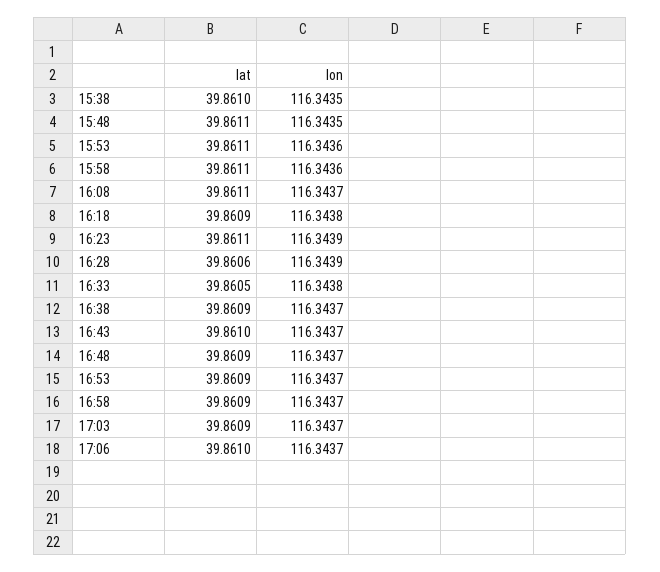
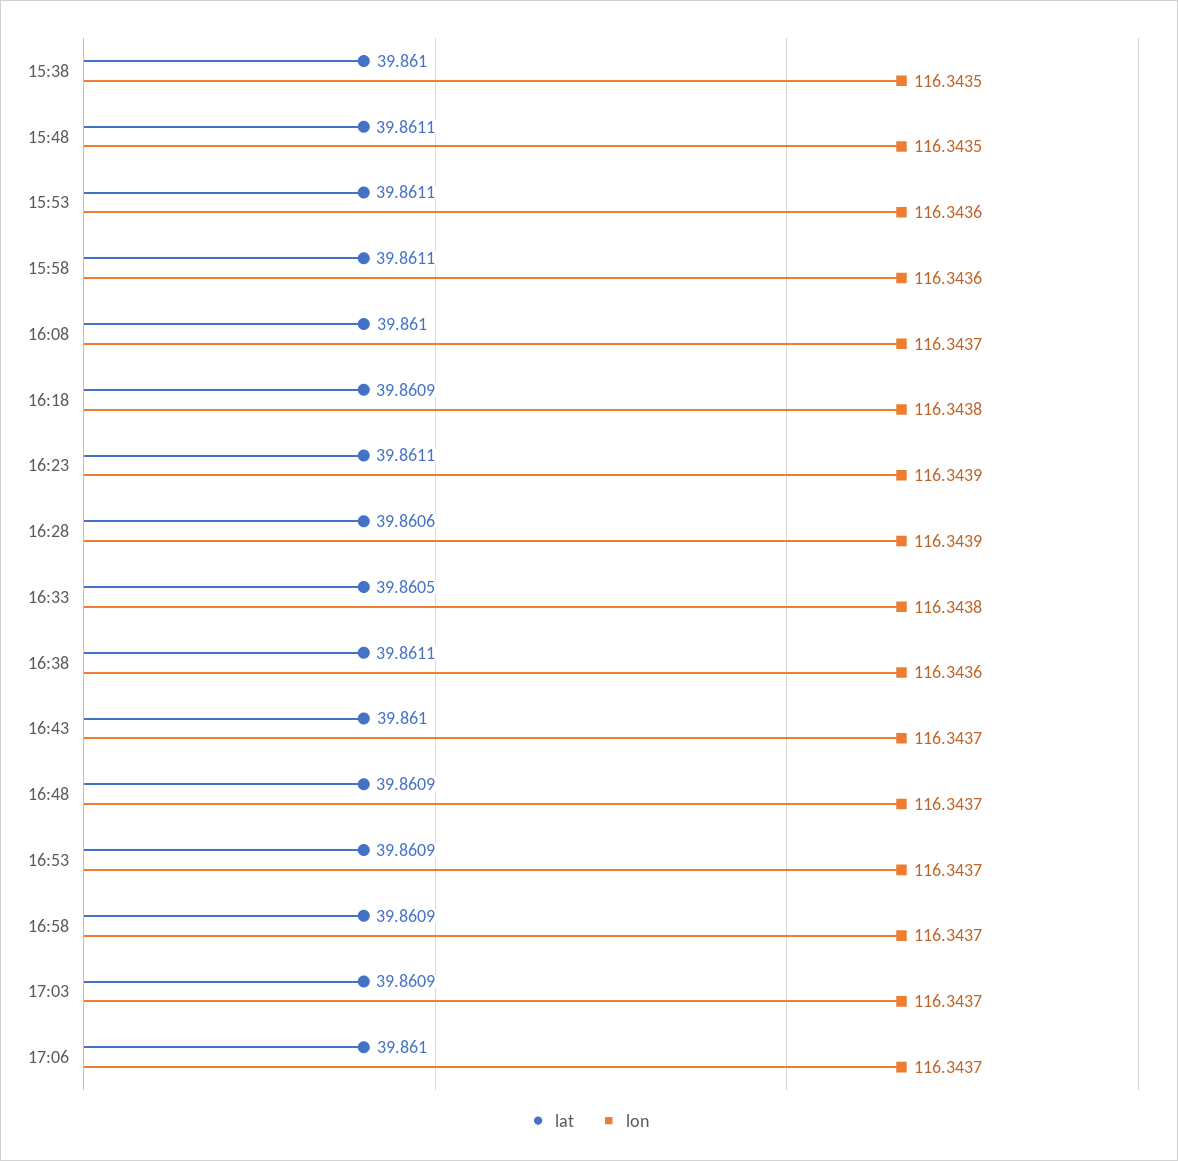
  {
    "lat": {
      "15:38": 39.861,
      "15:48": 39.8611,
      "15:53": 39.8611,
      "15:58": 39.8611,
-     "16:08": 39.8611,
+     "16:08": 39.861,
      "16:18": 39.8609,
      "16:23": 39.8611,
      "16:28": 39.8606,
      "16:33": 39.8605,
-     "16:38": 39.8609,
+     "16:38": 39.8611,
      "16:43": 39.861,
      "16:48": 39.8609,
      "16:53": 39.8609,
      "16:58": 39.8609,
      "17:03": 39.8609,
      "17:06": 39.861
    },
    "lon": {
      "15:38": 116.3435,
      "15:48": 116.3435,
      "15:53": 116.3436,
      "15:58": 116.3436,
      "16:08": 116.3437,
      "16:18": 116.3438,
      "16:23": 116.3439,
      "16:28": 116.3439,
      "16:33": 116.3438,
-     "16:38": 116.3437,
+     "16:38": 116.3436,
      "16:43": 116.3437,
      "16:48": 116.3437,
      "16:53": 116.3437,
      "16:58": 116.3437,
      "17:03": 116.3437,
      "17:06": 116.3437
    }
  }

